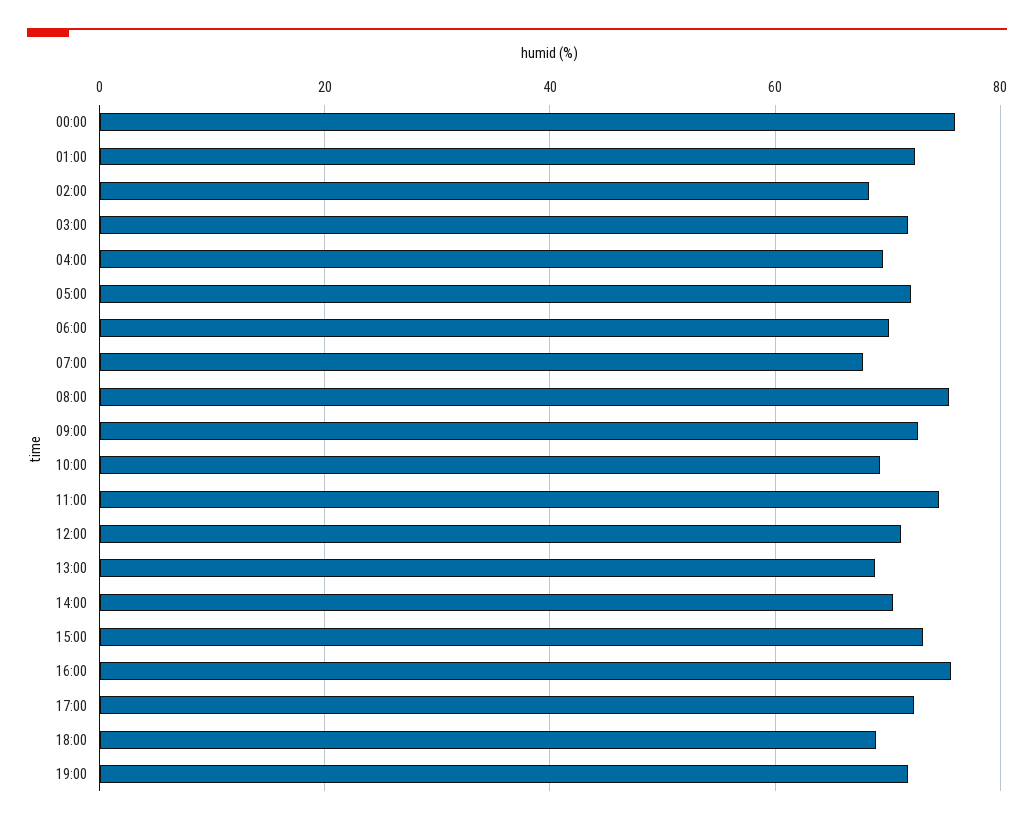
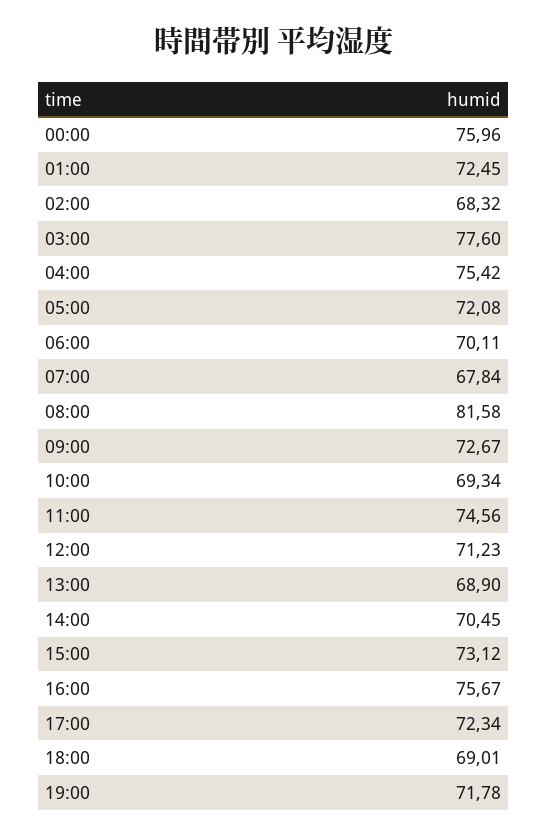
  {
    "00:00": 75.96,
    "01:00": 72.45,
    "02:00": 68.32,
-   "03:00": 72,
+   "03:00": 77.6,
-   "04:00": 70,
+   "04:00": 75.42,
    "05:00": 72.08,
    "06:00": 70.11,
    "07:00": 67.84,
-   "08:00": 76,
+   "08:00": 81.58,
    "09:00": 72.67,
    "10:00": 69.34,
    "11:00": 74.56,
    "12:00": 71.23,
    "13:00": 68.9,
    "14:00": 70.45,
    "15:00": 73.12,
    "16:00": 75.67,
    "17:00": 72.34,
    "18:00": 69.01,
    "19:00": 71.78
  }

